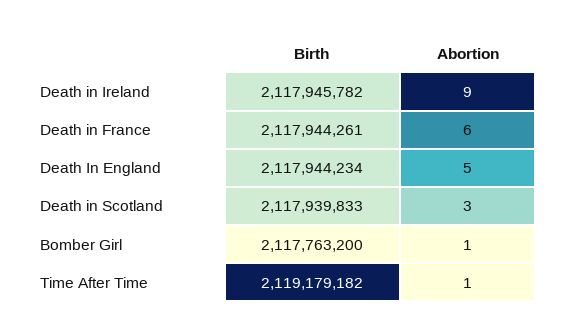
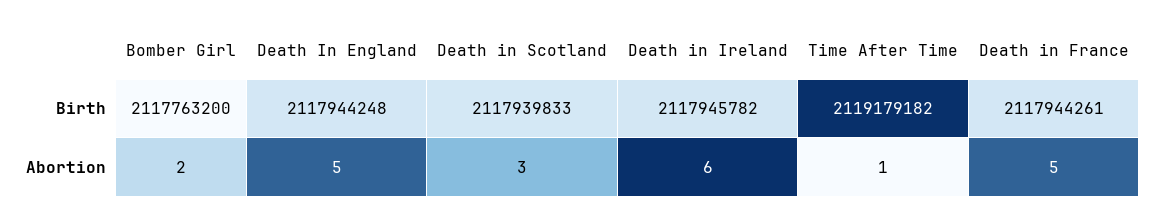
  {
    "Birth": {
      "Death in Ireland": 2117945782,
      "Death in France": 2117944261,
-     "Death In England": 2117944234,
+     "Death In England": 2117944248,
      "Death in Scotland": 2117939833,
      "Bomber Girl": 2117763200,
      "Time After Time": 2119179182
    },
    "Abortion": {
-     "Death in Ireland": 9,
+     "Death in Ireland": 6,
-     "Death in France": 6,
+     "Death in France": 5,
      "Death In England": 5,
      "Death in Scotland": 3,
-     "Bomber Girl": 1,
+     "Bomber Girl": 2,
      "Time After Time": 1
    }
  }

